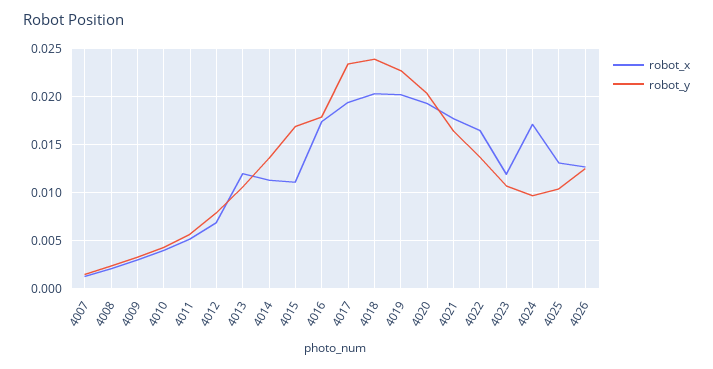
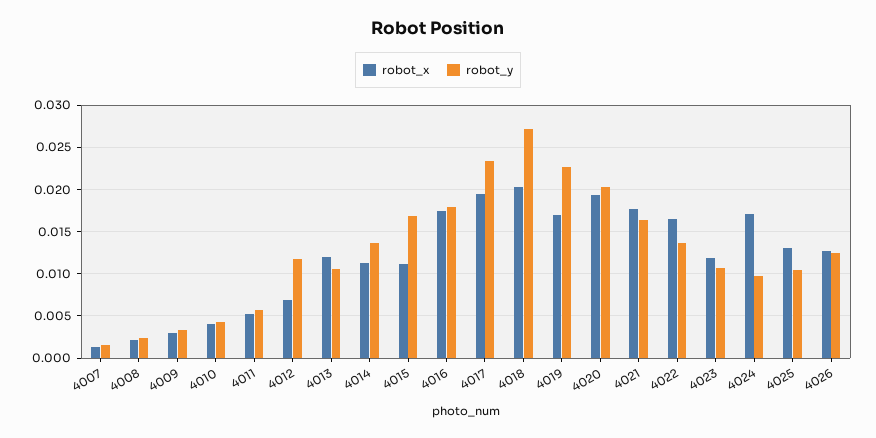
  {
    "robot_x": {
      "4007": 0.001,
      "4008": 0.002,
      "4009": 0.003,
      "4010": 0.004,
      "4011": 0.005,
      "4012": 0.007,
      "4013": 0.012,
      "4014": 0.011,
      "4015": 0.011,
      "4016": 0.017,
      "4017": 0.019,
      "4018": 0.02,
-     "4019": 0.02,
+     "4019": 0.017,
      "4020": 0.019,
      "4021": 0.018,
      "4022": 0.017,
      "4023": 0.012,
      "4024": 0.017,
      "4025": 0.013,
      "4026": 0.013
    },
    "robot_y": {
      "4007": 0.002,
      "4008": 0.002,
      "4009": 0.003,
      "4010": 0.004,
      "4011": 0.006,
-     "4012": 0.008,
+     "4012": 0.012,
      "4013": 0.011,
      "4014": 0.014,
      "4015": 0.017,
      "4016": 0.018,
      "4017": 0.023,
-     "4018": 0.024,
+     "4018": 0.027,
      "4019": 0.023,
      "4020": 0.02,
      "4021": 0.016,
      "4022": 0.014,
      "4023": 0.011,
      "4024": 0.01,
      "4025": 0.01,
      "4026": 0.013
    }
  }

